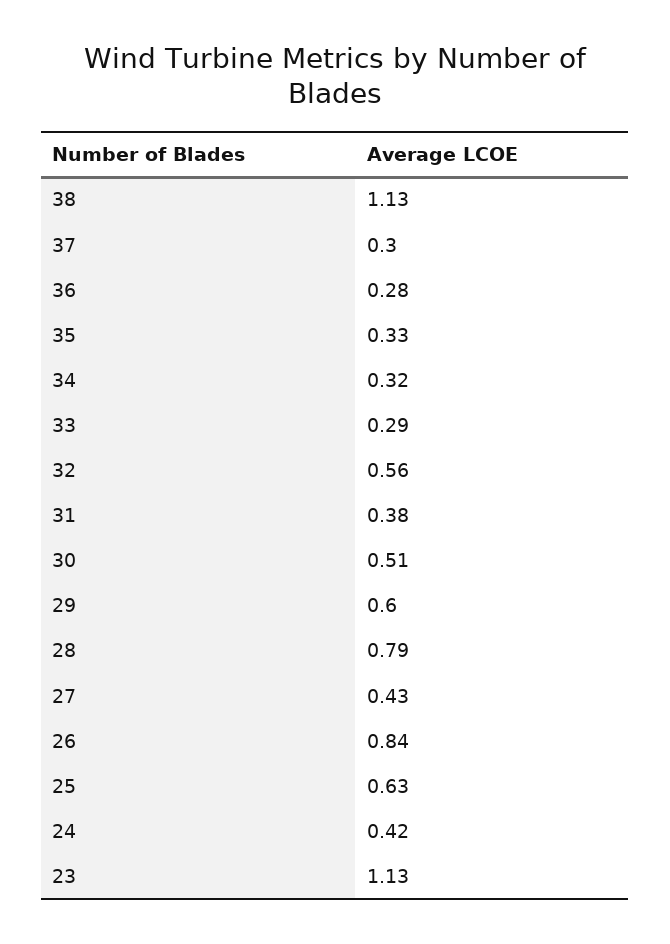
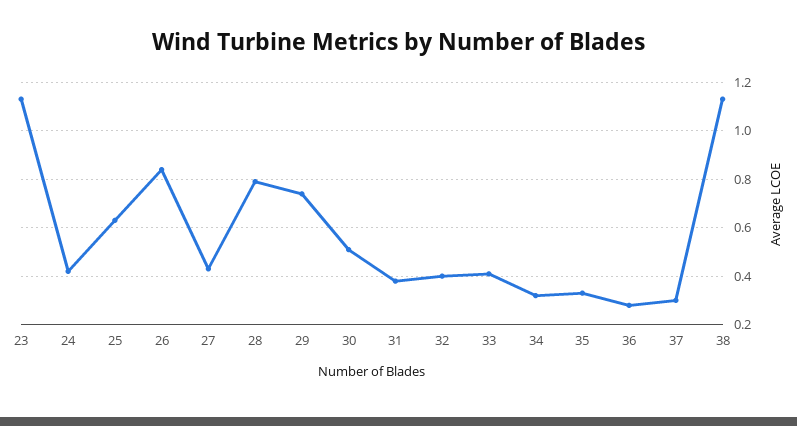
  {
    "38": 1.13,
    "37": 0.3,
    "36": 0.28,
    "35": 0.33,
    "34": 0.32,
-   "33": 0.29,
+   "33": 0.4,
-   "32": 0.56,
+   "32": 0.4,
    "31": 0.38,
    "30": 0.51,
-   "29": 0.6,
+   "29": 0.75,
    "28": 0.79,
    "27": 0.43,
    "26": 0.84,
    "25": 0.63,
    "24": 0.42,
    "23": 1.13
  }

